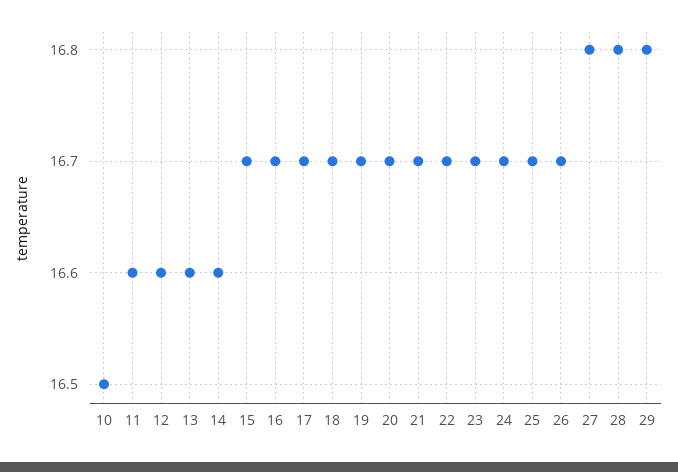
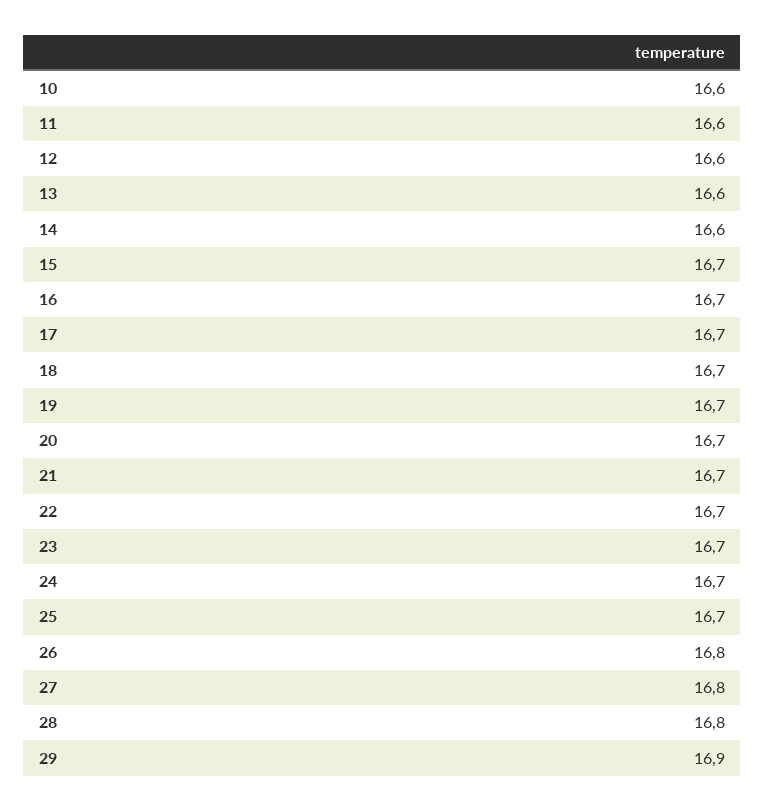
  {
-   "10": 16.5,
+   "10": 16.6,
    "11": 16.6,
    "12": 16.6,
    "13": 16.6,
    "14": 16.6,
    "15": 16.7,
    "16": 16.7,
    "17": 16.7,
    "18": 16.7,
    "19": 16.7,
    "20": 16.7,
    "21": 16.7,
    "22": 16.7,
    "23": 16.7,
    "24": 16.7,
    "25": 16.7,
-   "26": 16.7,
+   "26": 16.8,
    "27": 16.8,
    "28": 16.8,
-   "29": 16.8
+   "29": 16.9
  }

